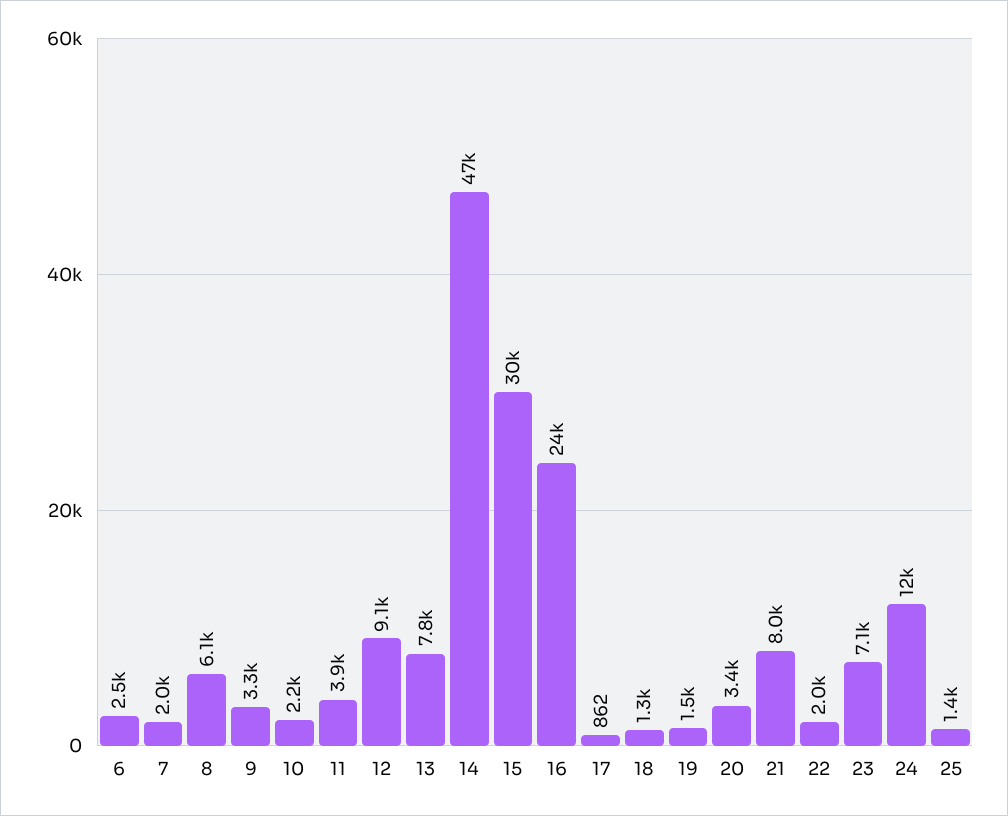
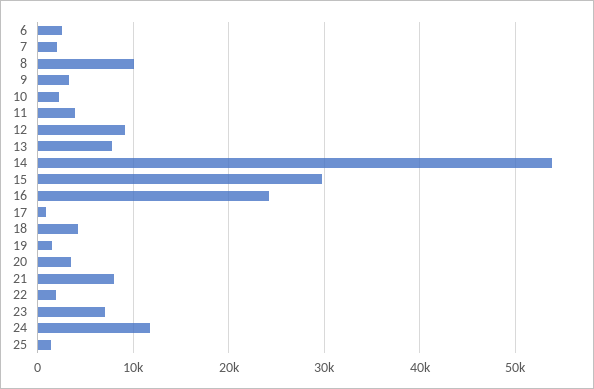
  {
    "6": 2500,
    "7": 2000,
-   "8": 6100,
+   "8": 10000,
    "9": 3300,
    "10": 2200,
    "11": 3900,
    "12": 9100,
    "13": 7800,
-   "14": 47000,
+   "14": 54000,
    "15": 30000,
    "16": 24000,
    "17": 862,
-   "18": 1300,
+   "18": 4000,
    "19": 1500,
    "20": 3400,
    "21": 8000,
    "22": 2000,
    "23": 7100,
    "24": 12000,
    "25": 1400
  }

